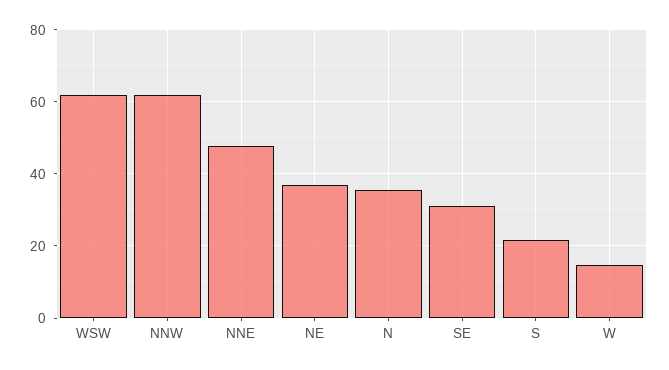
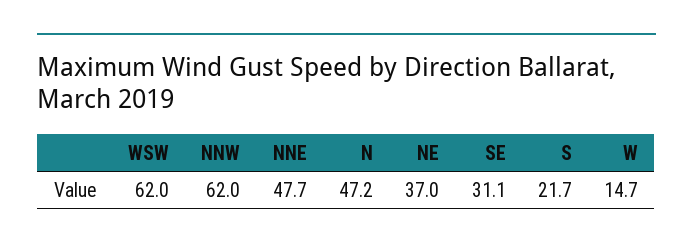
  {
    "WSW": 62,
    "NNW": 62,
    "NNE": 47.7,
    "NE": 37,
-   "N": 36,
+   "N": 47.2,
    "SE": 31.1,
    "S": 21.7,
    "W": 14.7
  }

